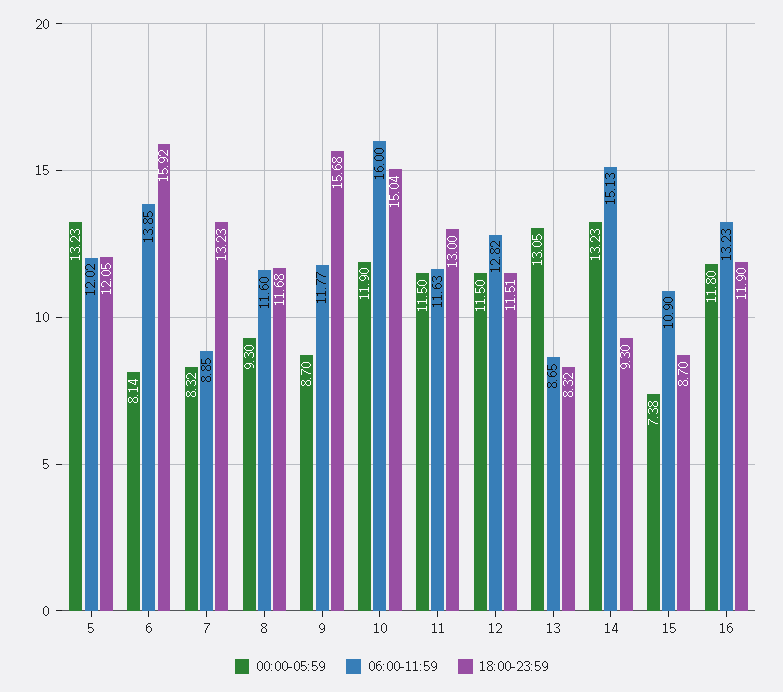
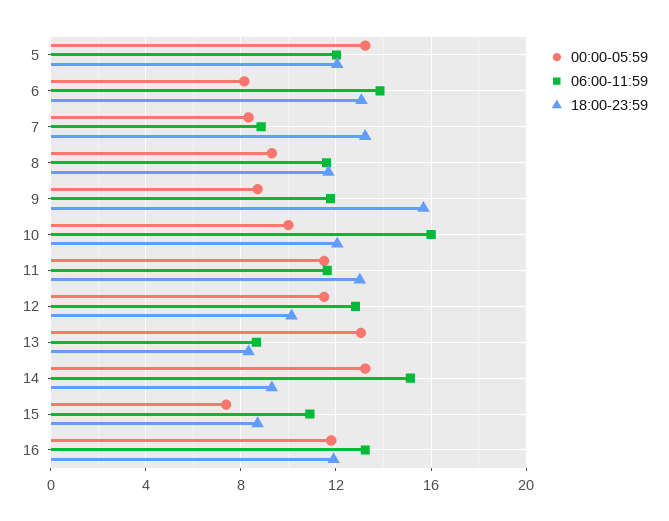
  {
    "00:00-05:59": {
      "5": 13.23,
      "6": 8.14,
      "7": 8.32,
      "8": 9.3,
      "9": 8.7,
-     "10": 11.9,
+     "10": 10,
      "11": 11.5,
      "12": 11.5,
      "13": 13.05,
      "14": 13.23,
      "15": 7.38,
      "16": 11.8
    },
    "06:00-11:59": {
      "5": 12.02,
      "6": 13.85,
      "7": 8.85,
      "8": 11.6,
      "9": 11.77,
      "10": 16,
      "11": 11.63,
      "12": 12.82,
      "13": 8.65,
      "14": 15.13,
      "15": 10.9,
      "16": 13.23
    },
    "18:00-23:59": {
      "5": 12.05,
-     "6": 15.92,
+     "6": 13,
      "7": 13.23,
      "8": 11.68,
      "9": 15.68,
-     "10": 15.04,
+     "10": 12,
      "11": 13,
-     "12": 11.51,
+     "12": 10,
      "13": 8.32,
      "14": 9.3,
      "15": 8.7,
      "16": 11.9
    }
  }

